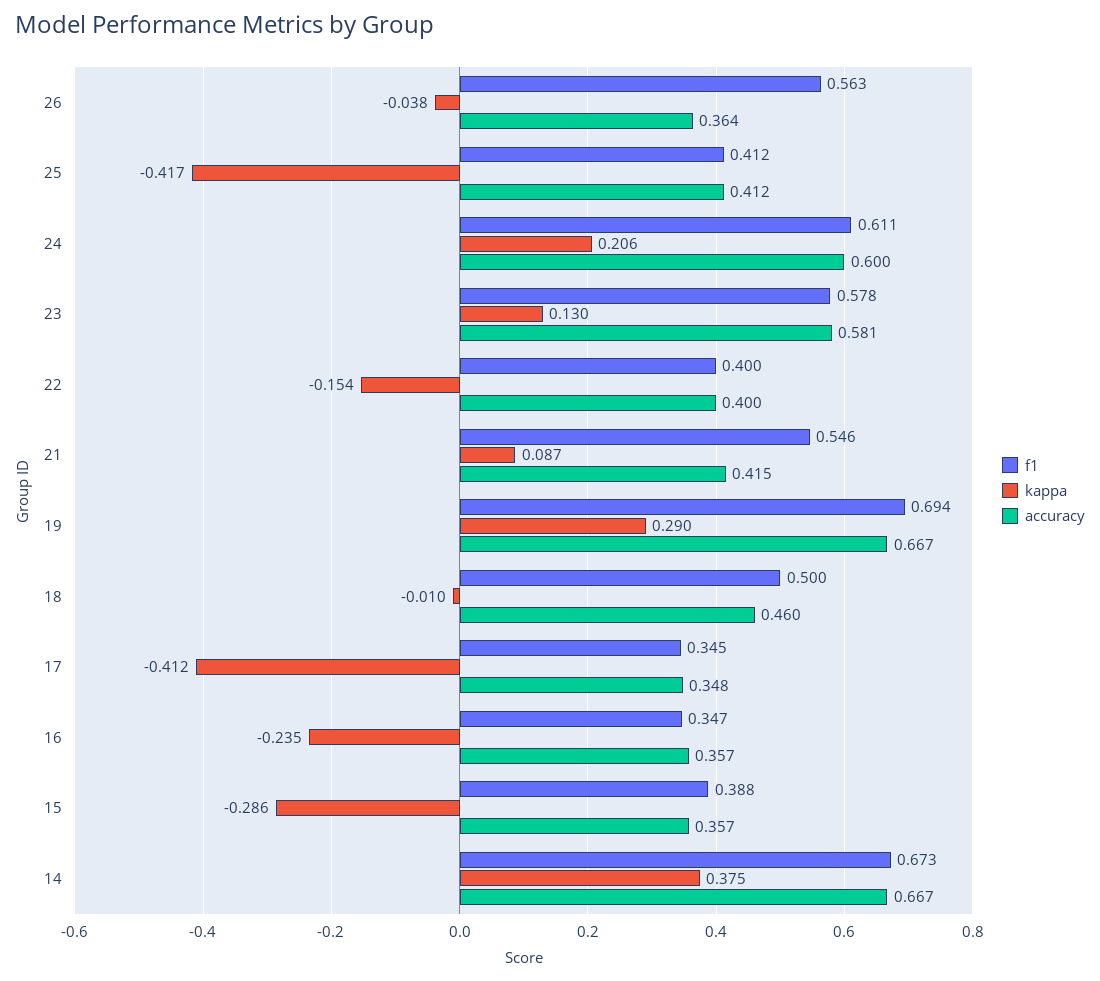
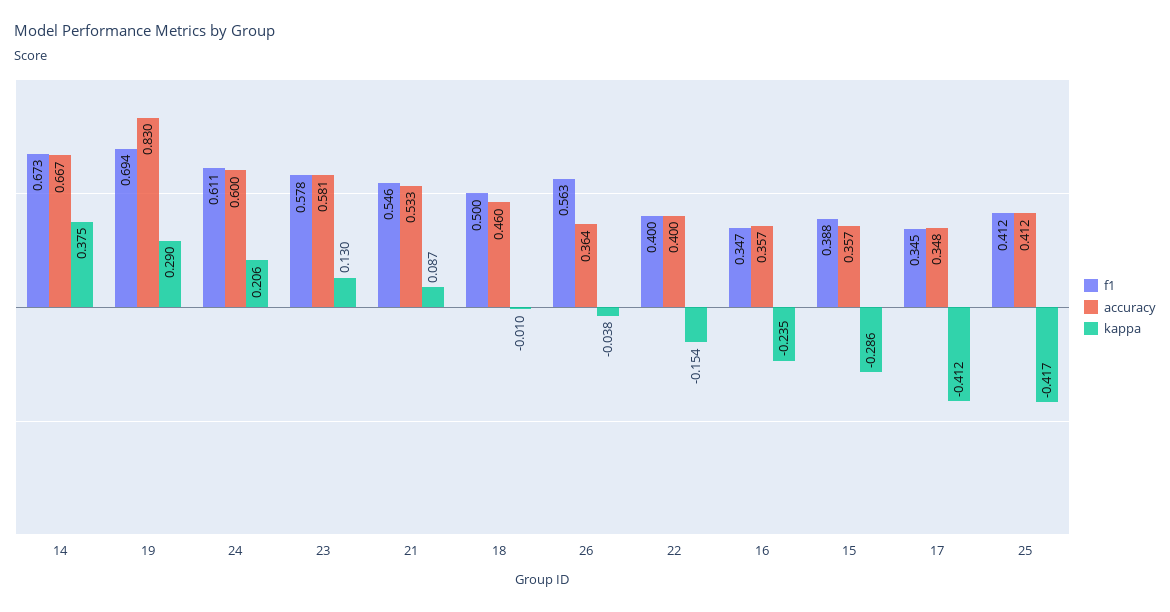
  {
    "f1": {
      "26": 0.563,
      "25": 0.412,
      "24": 0.611,
      "23": 0.578,
      "22": 0.4,
      "21": 0.546,
      "19": 0.694,
      "18": 0.5,
      "17": 0.345,
      "16": 0.347,
      "15": 0.388,
      "14": 0.673
    },
    "kappa": {
      "26": -0.038,
      "25": -0.417,
      "24": 0.206,
      "23": 0.13,
      "22": -0.154,
      "21": 0.087,
      "19": 0.29,
      "18": -0.01,
      "17": -0.412,
      "16": -0.235,
      "15": -0.286,
      "14": 0.375
    },
    "accuracy": {
      "26": 0.364,
      "25": 0.412,
      "24": 0.6,
      "23": 0.581,
      "22": 0.4,
-     "21": 0.415,
+     "21": 0.533,
-     "19": 0.667,
+     "19": 0.83,
      "18": 0.46,
      "17": 0.348,
      "16": 0.357,
      "15": 0.357,
      "14": 0.667
    }
  }

